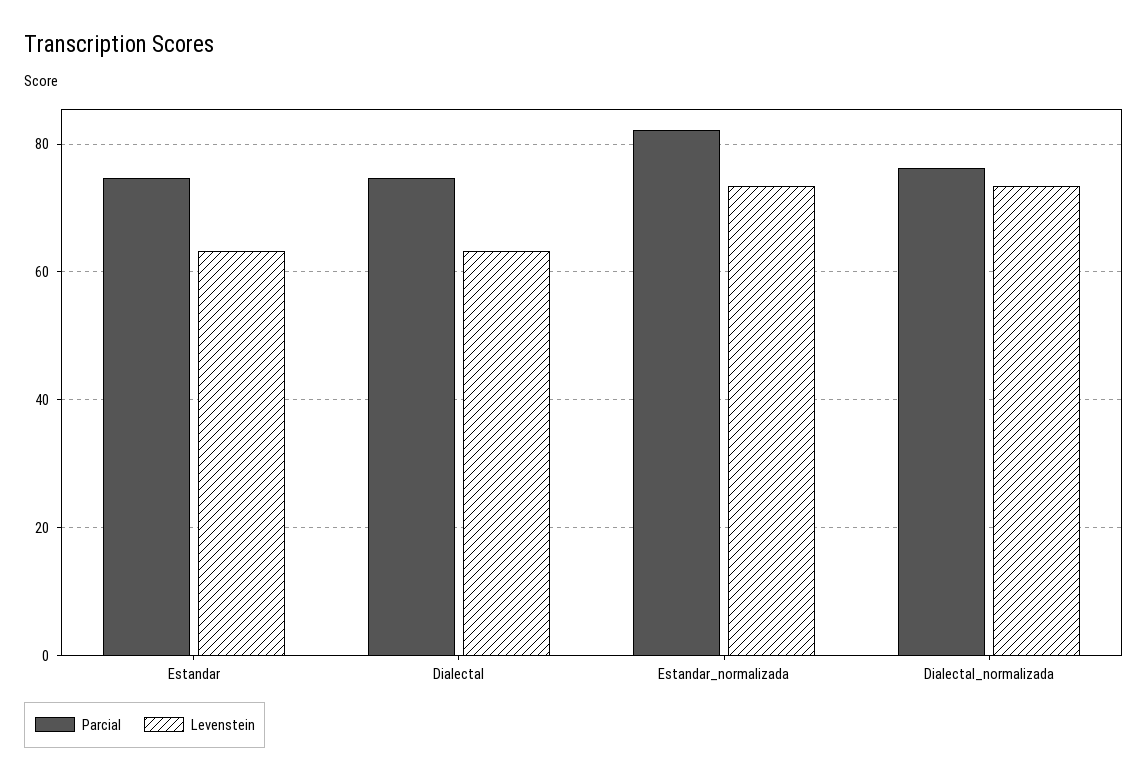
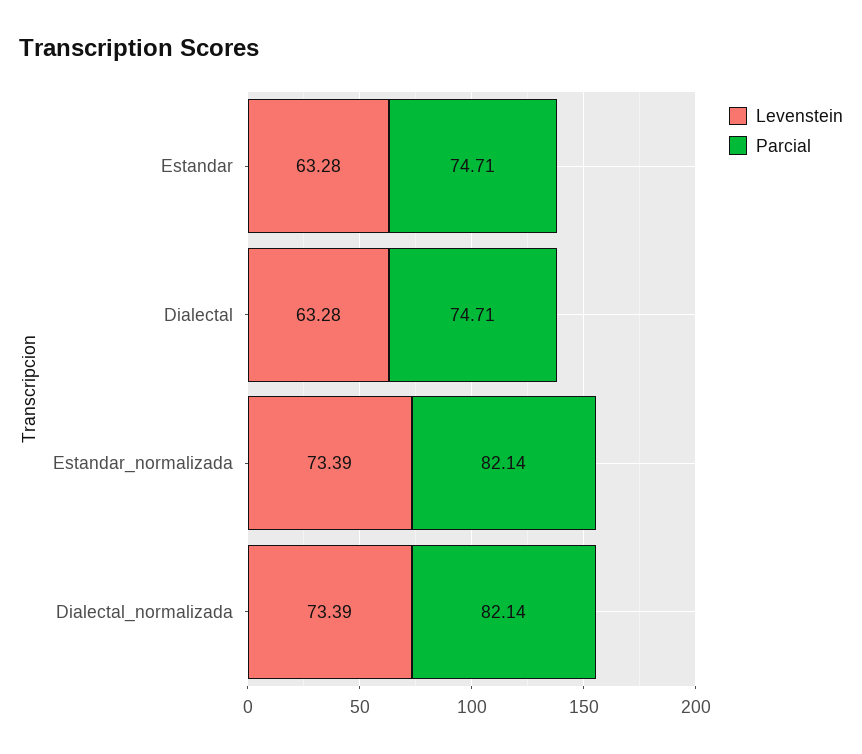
  {
    "Parcial": {
      "Estandar": 74.71,
      "Dialectal": 74.71,
      "Estandar_normalizada": 82.14,
-     "Dialectal_normalizada": 76
+     "Dialectal_normalizada": 82.14
    },
    "Levenstein": {
      "Estandar": 63.28,
      "Dialectal": 63.28,
      "Estandar_normalizada": 73.39,
      "Dialectal_normalizada": 73.39
    }
  }

